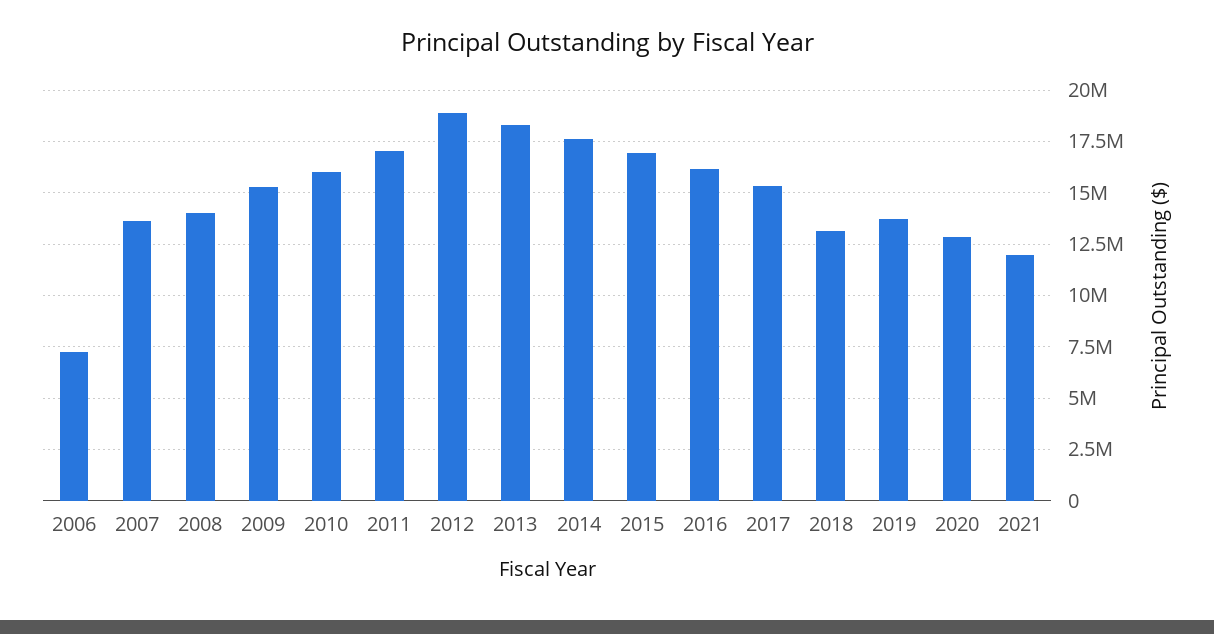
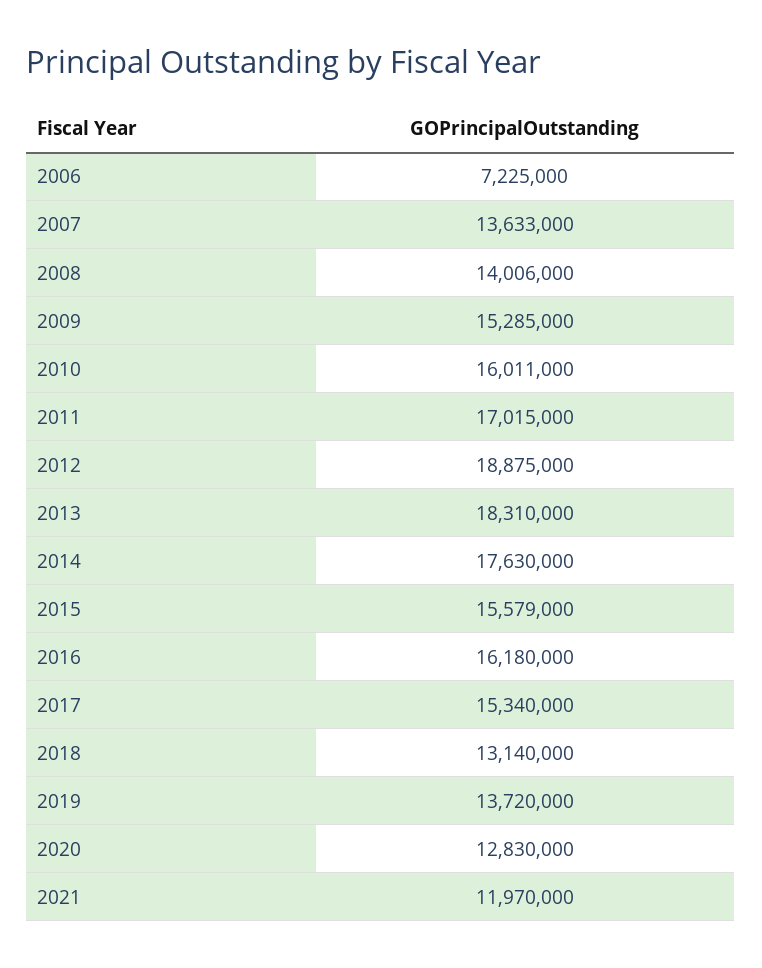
  {
    "2006": 7225000,
    "2007": 13633000,
    "2008": 14006000,
    "2009": 15285000,
    "2010": 16011000,
    "2011": 17015000,
    "2012": 18875000,
    "2013": 18310000,
    "2014": 17630000,
-   "2015": 17000000,
+   "2015": 15579000,
    "2016": 16180000,
    "2017": 15340000,
    "2018": 13140000,
    "2019": 13720000,
    "2020": 12830000,
    "2021": 11970000
  }

